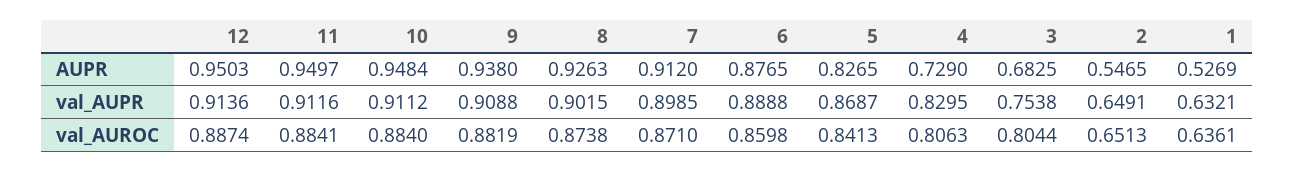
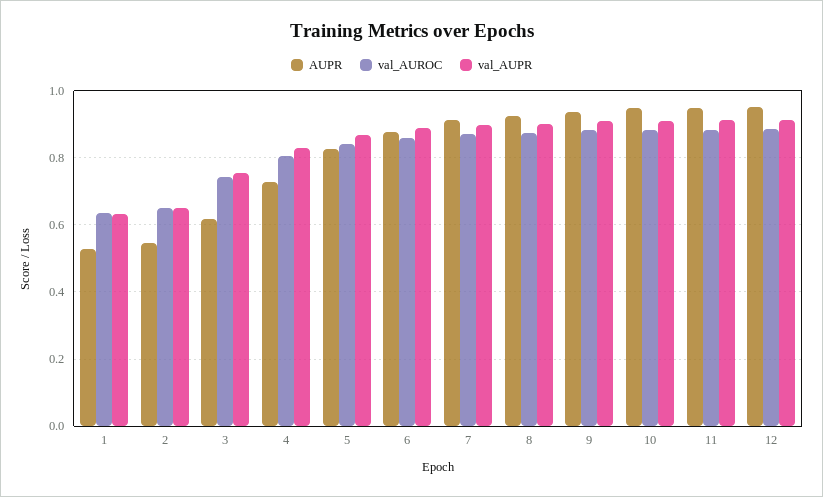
  {
    "AUPR": {
      "12": 0.9503,
      "11": 0.9497,
      "10": 0.9484,
      "9": 0.938,
      "8": 0.9263,
      "7": 0.912,
      "6": 0.8765,
      "5": 0.8265,
      "4": 0.729,
-     "3": 0.6825,
+     "3": 0.62,
      "2": 0.5465,
      "1": 0.5269
    },
    "val_AUPR": {
      "12": 0.9136,
      "11": 0.9116,
      "10": 0.9112,
      "9": 0.9088,
      "8": 0.9015,
      "7": 0.8985,
      "6": 0.8888,
      "5": 0.8687,
      "4": 0.8295,
      "3": 0.7538,
      "2": 0.6491,
      "1": 0.6321
    },
    "val_AUROC": {
      "12": 0.8874,
      "11": 0.8841,
      "10": 0.884,
      "9": 0.8819,
      "8": 0.8738,
      "7": 0.871,
      "6": 0.8598,
      "5": 0.8413,
      "4": 0.8063,
-     "3": 0.8044,
+     "3": 0.74,
      "2": 0.6513,
      "1": 0.6361
    }
  }

